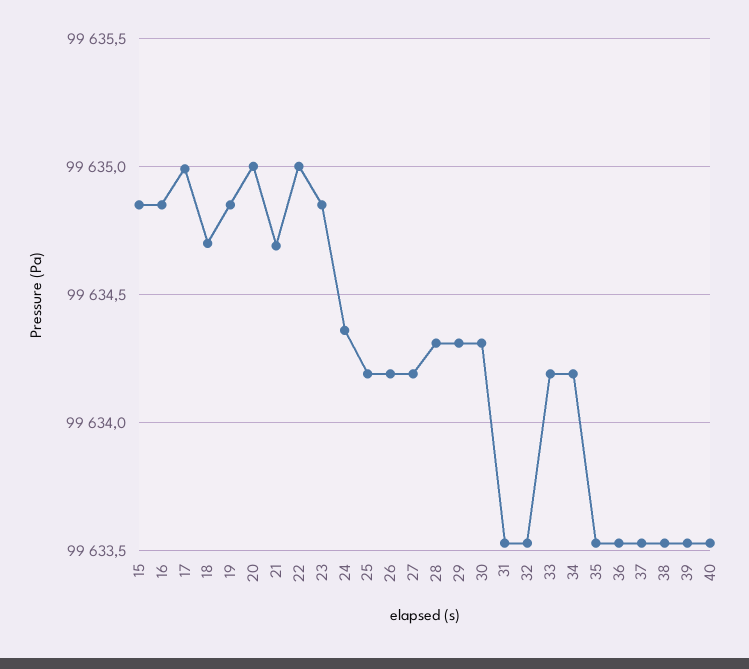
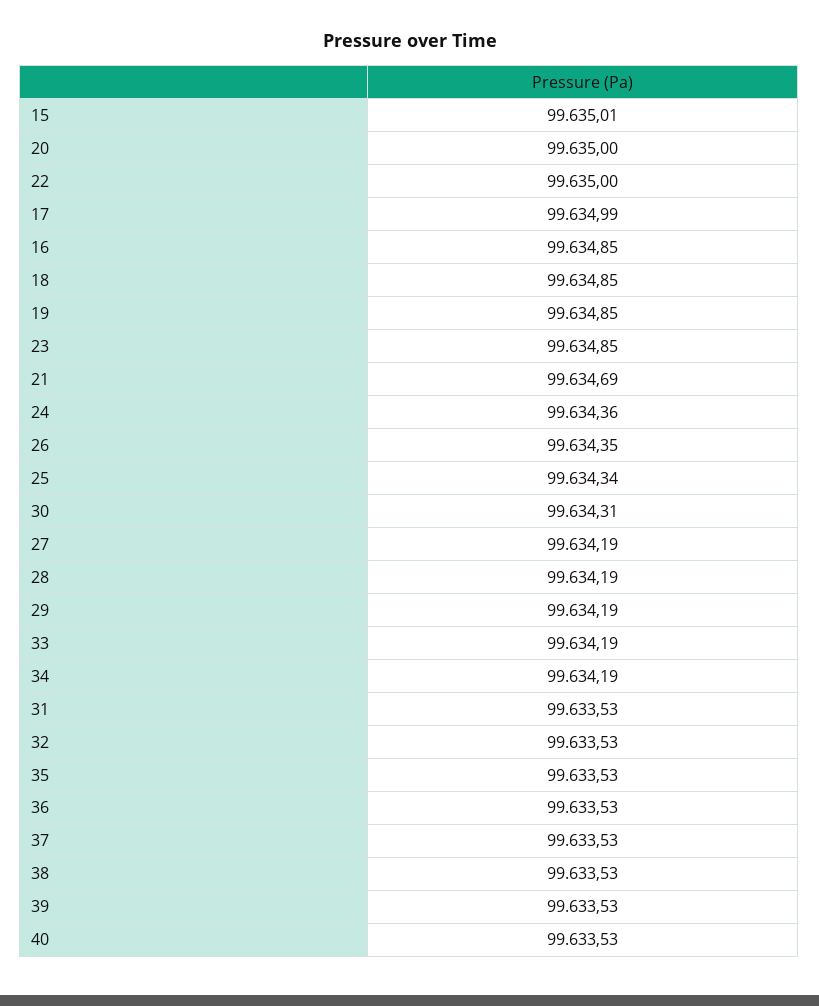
  {
-   "15": 99634.85,
+   "15": 99635.01,
    "16": 99634.85,
    "17": 99634.99,
-   "18": 99634.7,
+   "18": 99634.85,
    "19": 99634.85,
    "20": 99635,
    "21": 99634.69,
    "22": 99635,
    "23": 99634.85,
    "24": 99634.36,
-   "25": 99634.2,
+   "25": 99634.34,
-   "26": 99634.2,
+   "26": 99634.35,
    "27": 99634.19,
-   "28": 99634.3,
+   "28": 99634.19,
-   "29": 99634.3,
+   "29": 99634.19,
    "30": 99634.31,
    "31": 99633.53,
    "32": 99633.53,
    "33": 99634.19,
    "34": 99634.19,
    "35": 99633.53,
    "36": 99633.53,
    "37": 99633.53,
    "38": 99633.53,
    "39": 99633.53,
    "40": 99633.53
  }

